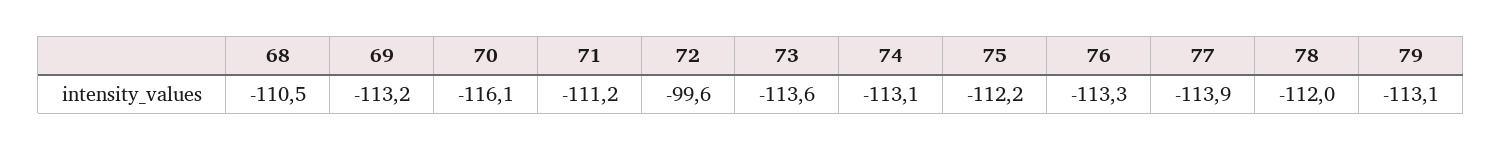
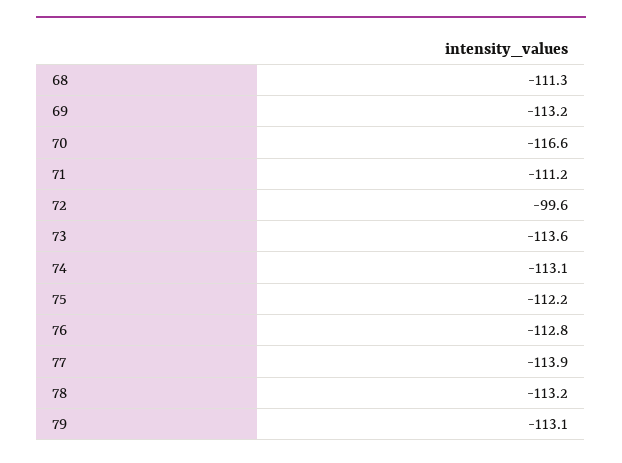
  {
-   "68": -110.5,
+   "68": -111.3,
    "69": -113.2,
-   "70": -116.1,
+   "70": -116.6,
    "71": -111.2,
    "72": -99.6,
    "73": -113.6,
    "74": -113.1,
    "75": -112.2,
-   "76": -113.3,
+   "76": -112.8,
    "77": -113.9,
-   "78": -112,
+   "78": -113.2,
    "79": -113.1
  }

